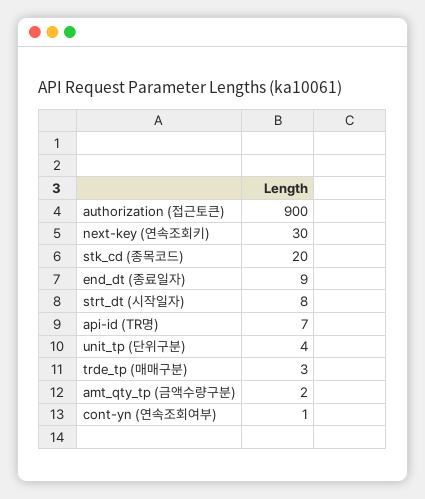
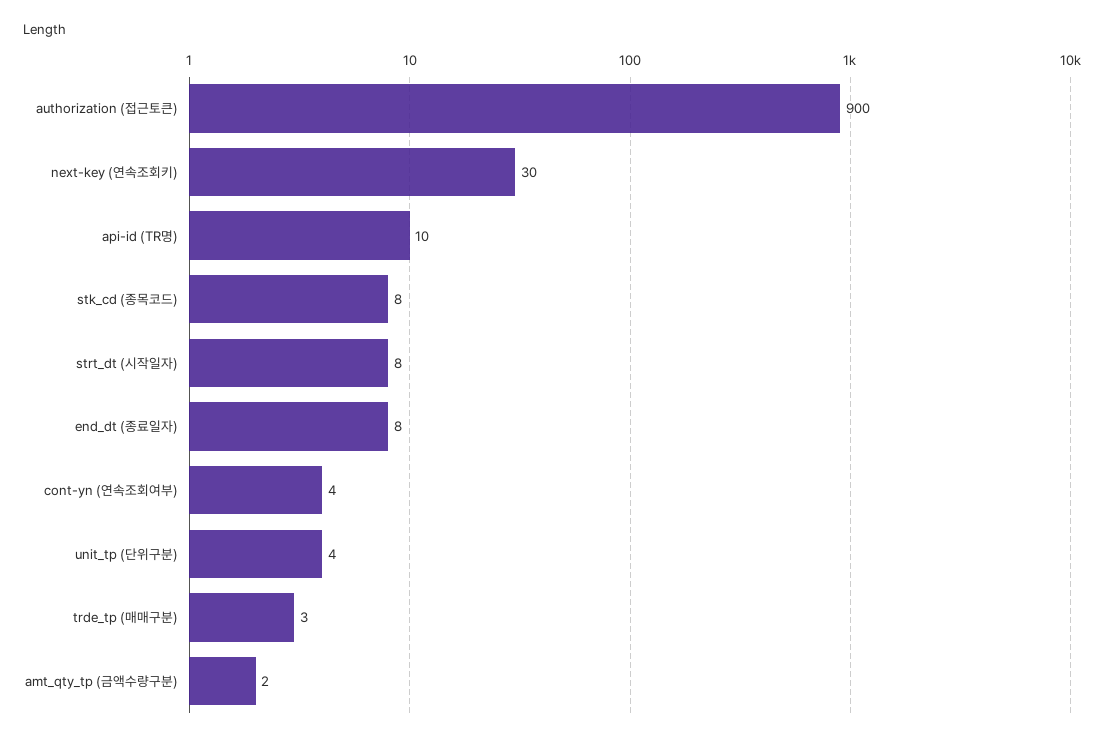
  {
    "authorization (접근토큰)": 900,
    "next-key (연속조회키)": 30,
-   "stk_cd (종목코드)": 20,
+   "stk_cd (종목코드)": 8,
-   "end_dt (종료일자)": 9,
+   "end_dt (종료일자)": 8,
    "strt_dt (시작일자)": 8,
-   "api-id (TR명)": 7,
+   "api-id (TR명)": 10,
    "unit_tp (단위구분)": 4,
    "trde_tp (매매구분)": 3,
    "amt_qty_tp (금액수량구분)": 2,
-   "cont-yn (연속조회여부)": 1
+   "cont-yn (연속조회여부)": 4
  }

